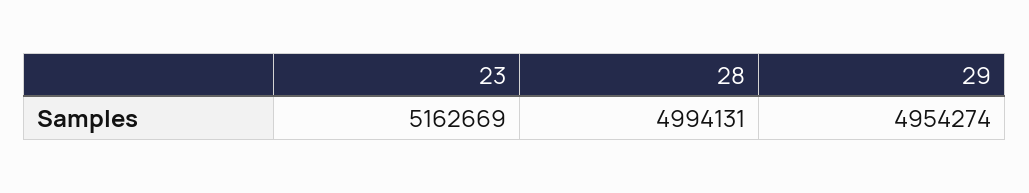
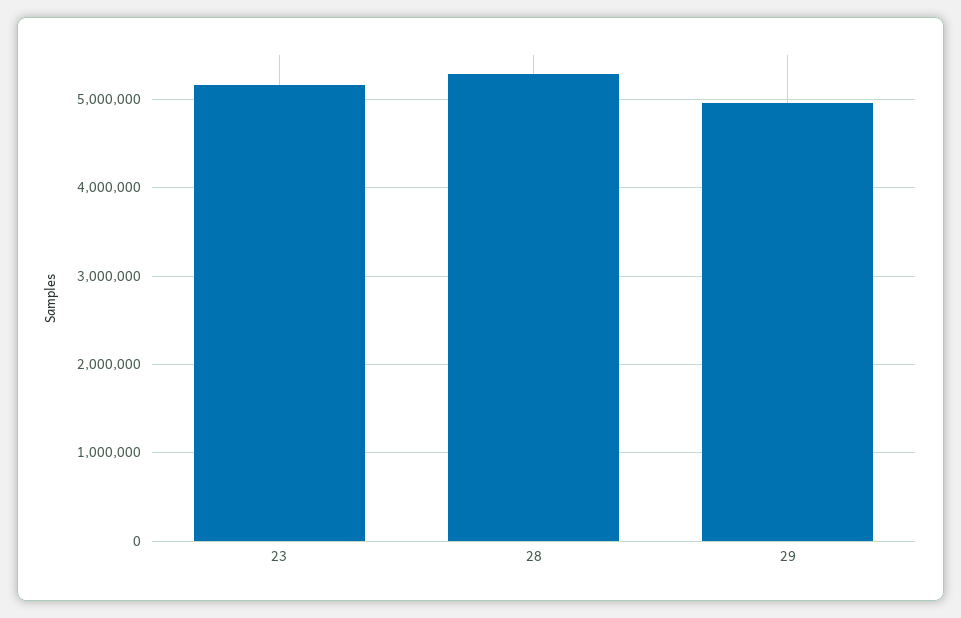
  {
    "23": 5162669,
-   "28": 4994131,
+   "28": 5300000,
    "29": 4954274
  }

